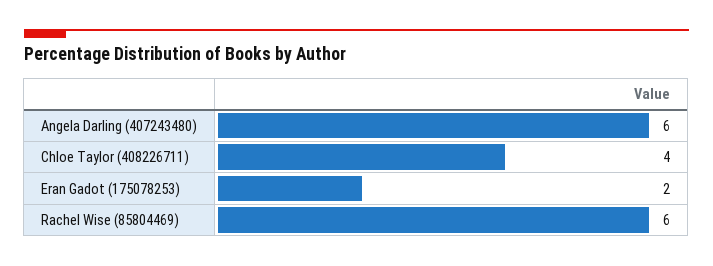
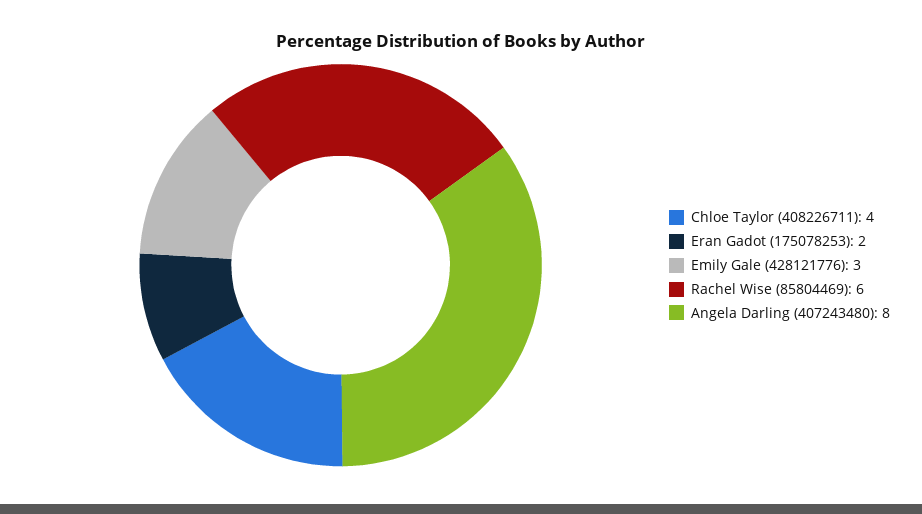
  {
-   "Angela Darling (407243480)": 6,
+   "Angela Darling (407243480)": 8,
    "Chloe Taylor (408226711)": 4,
    "Eran Gadot (175078253)": 2,
-   "Rachel Wise (85804469)": 6
+   "Rachel Wise (85804469)": 6,
+   "Emily Gale (428121776)": 3
  }

